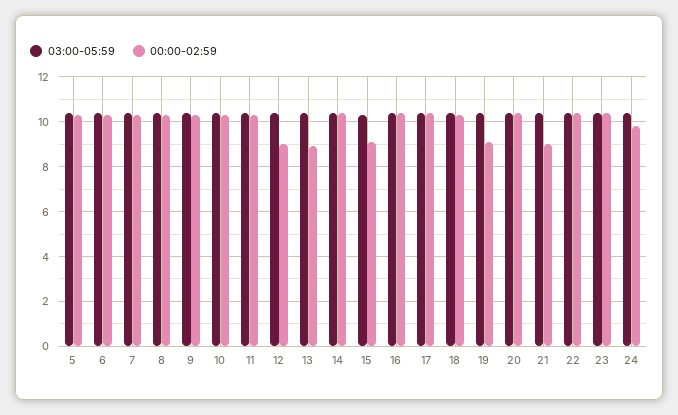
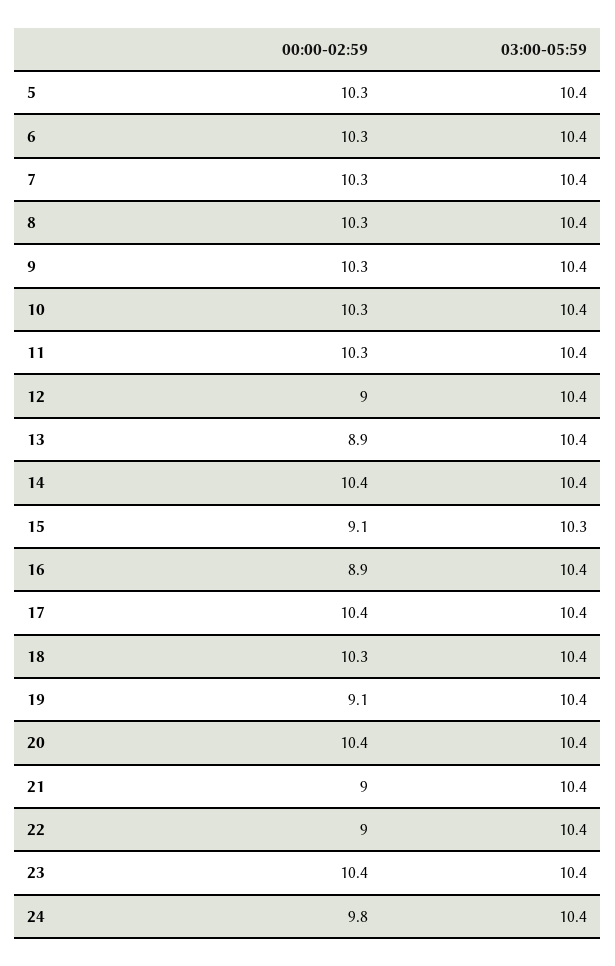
  {
    "03:00-05:59": {
      "5": 10.4,
      "6": 10.4,
      "7": 10.4,
      "8": 10.4,
      "9": 10.4,
      "10": 10.4,
      "11": 10.4,
      "12": 10.4,
      "13": 10.4,
      "14": 10.4,
      "15": 10.3,
      "16": 10.4,
      "17": 10.4,
      "18": 10.4,
      "19": 10.4,
      "20": 10.4,
      "21": 10.4,
      "22": 10.4,
      "23": 10.4,
      "24": 10.4
    },
    "00:00-02:59": {
      "5": 10.3,
      "6": 10.3,
      "7": 10.3,
      "8": 10.3,
      "9": 10.3,
      "10": 10.3,
      "11": 10.3,
      "12": 9,
      "13": 8.9,
      "14": 10.4,
      "15": 9.1,
-     "16": 10.5,
+     "16": 8.9,
      "17": 10.4,
      "18": 10.3,
      "19": 9.1,
      "20": 10.4,
      "21": 9,
-     "22": 10.5,
+     "22": 9,
      "23": 10.4,
      "24": 9.8
    }
  }

